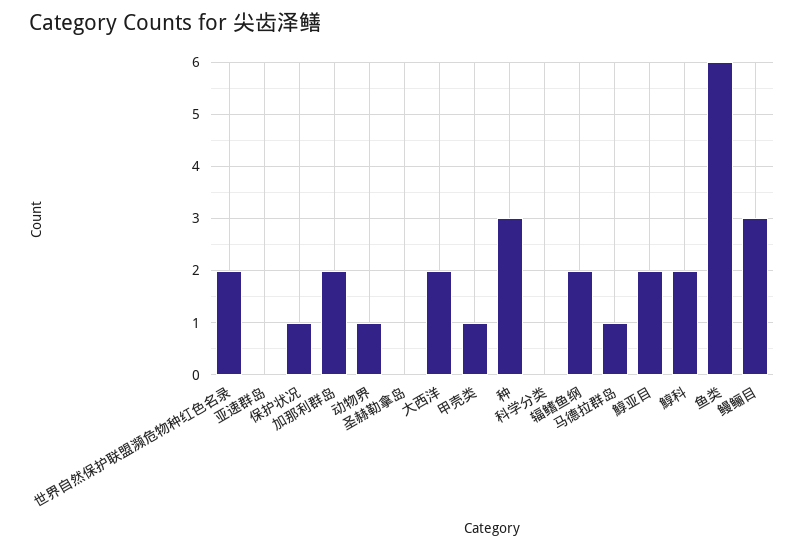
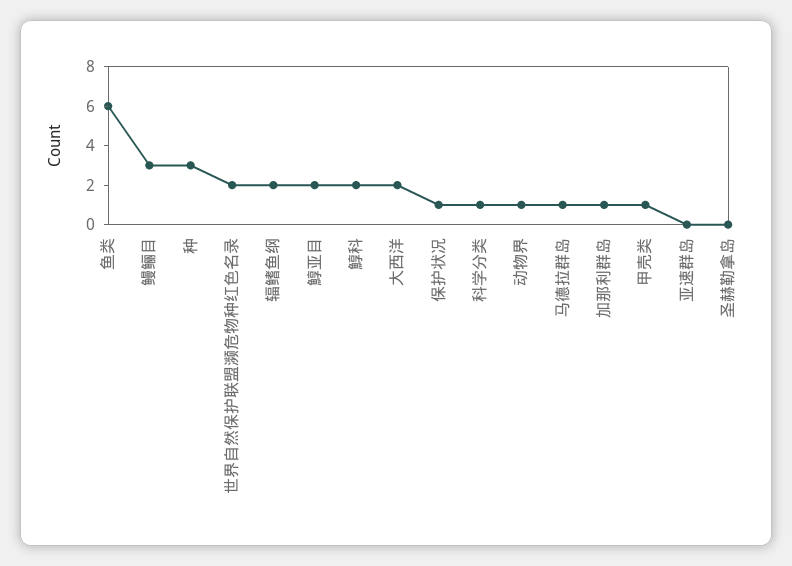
  {
    "世界自然保护联盟濒危物种红色名录": 2,
    "亚速群岛": 0,
    "保护状况": 1,
-   "加那利群岛": 2,
+   "加那利群岛": 1,
    "动物界": 1,
    "圣赫勒拿岛": 0,
    "大西洋": 2,
    "甲壳类": 1,
    "种": 3,
-   "科学分类": 0,
+   "科学分类": 1,
    "辐鳍鱼纲": 2,
    "马德拉群岛": 1,
    "鯙亚目": 2,
    "鯙科": 2,
    "鱼类": 6,
    "鳗鲡目": 3
  }

